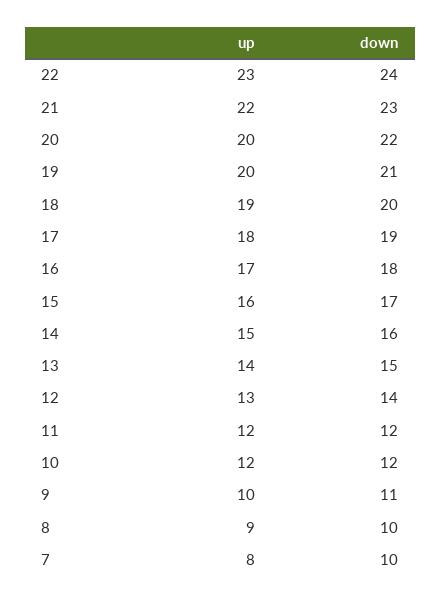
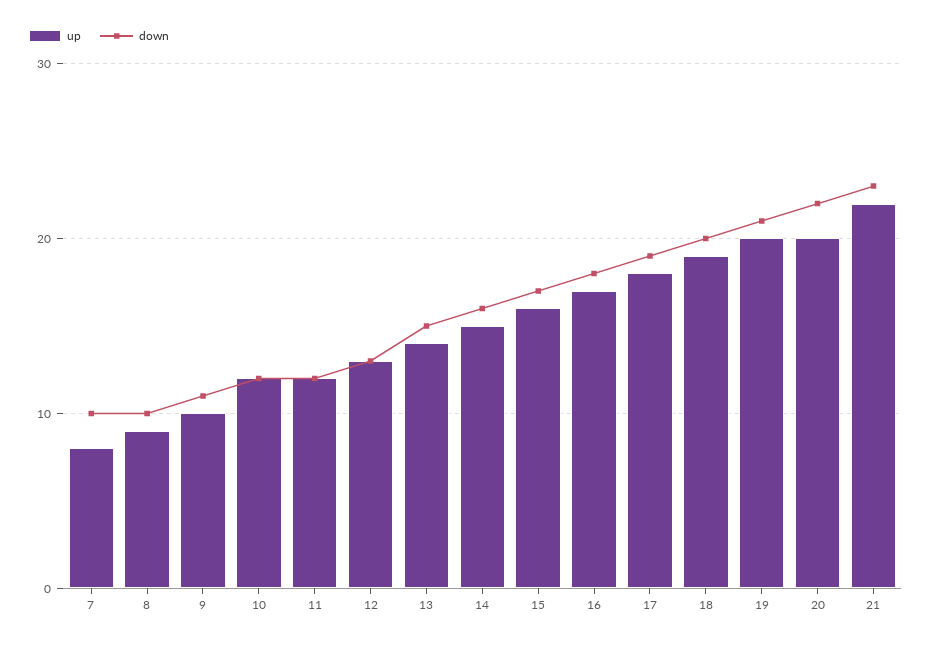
  {
    "up": {
-     "22": 23,
      "21": 22,
      "20": 20,
      "19": 20,
      "18": 19,
      "17": 18,
      "16": 17,
      "15": 16,
      "14": 15,
      "13": 14,
      "12": 13,
      "11": 12,
      "10": 12,
      "9": 10,
      "8": 9,
      "7": 8
    },
    "down": {
-     "22": 24,
      "21": 23,
      "20": 22,
      "19": 21,
      "18": 20,
      "17": 19,
      "16": 18,
      "15": 17,
      "14": 16,
      "13": 15,
-     "12": 14,
+     "12": 13,
      "11": 12,
      "10": 12,
      "9": 11,
      "8": 10,
      "7": 10
    }
  }

